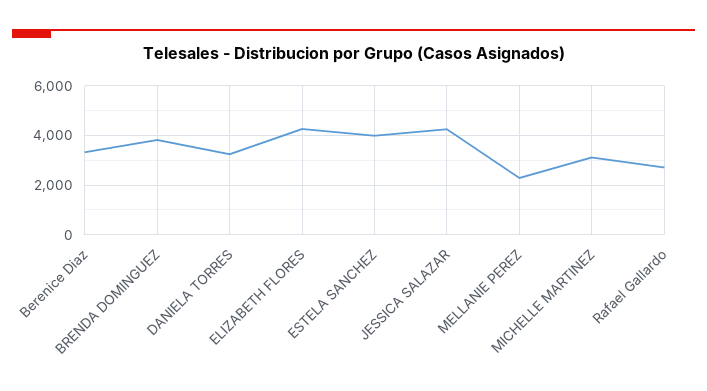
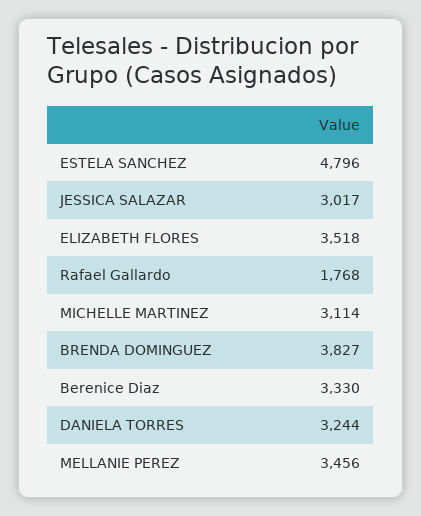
  {
    "Berenice Diaz": 3330,
    "BRENDA DOMINGUEZ": 3827,
    "DANIELA TORRES": 3244,
-   "ELIZABETH FLORES": 4250,
+   "ELIZABETH FLORES": 3518,
-   "ESTELA SANCHEZ": 4000,
+   "ESTELA SANCHEZ": 4796,
-   "JESSICA SALAZAR": 4250,
+   "JESSICA SALAZAR": 3017,
-   "MELLANIE PEREZ": 2250,
+   "MELLANIE PEREZ": 3456,
    "MICHELLE MARTINEZ": 3114,
-   "Rafael Gallardo": 2750
+   "Rafael Gallardo": 1768
  }

